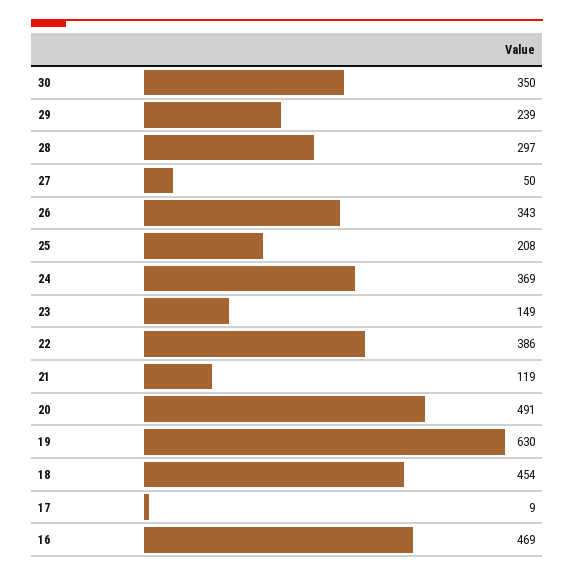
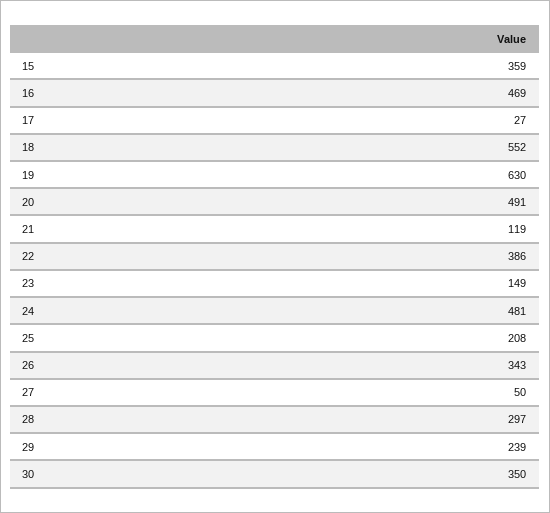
  {
    "30": 350,
    "29": 239,
    "28": 297,
    "27": 50,
    "26": 343,
    "25": 208,
-   "24": 369,
+   "24": 481,
    "23": 149,
    "22": 386,
    "21": 119,
    "20": 491,
    "19": 630,
-   "18": 454,
+   "18": 552,
-   "17": 9,
+   "17": 27,
-   "16": 469
+   "16": 469,
+   "15": 359
  }

